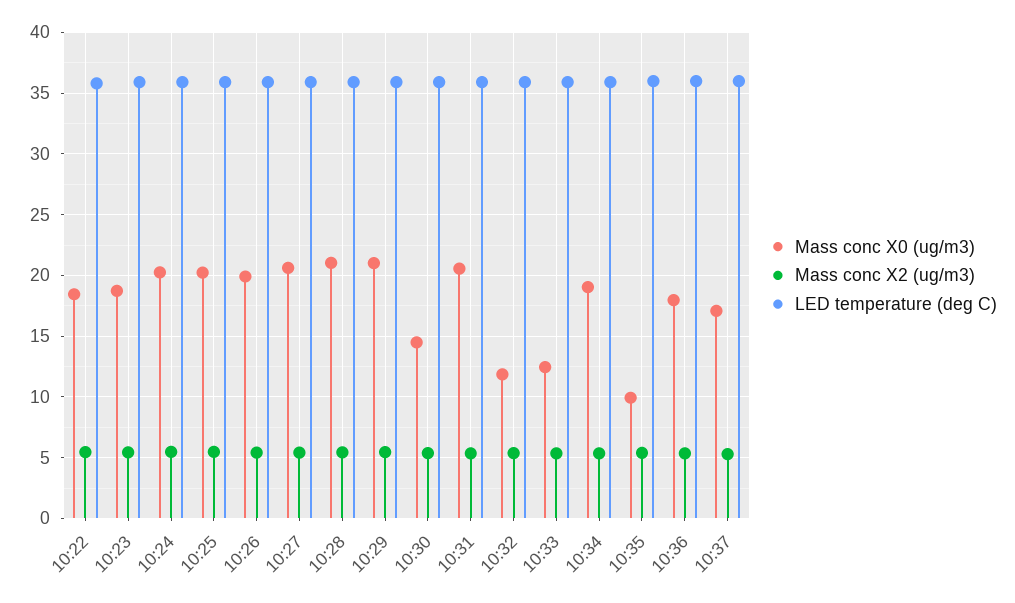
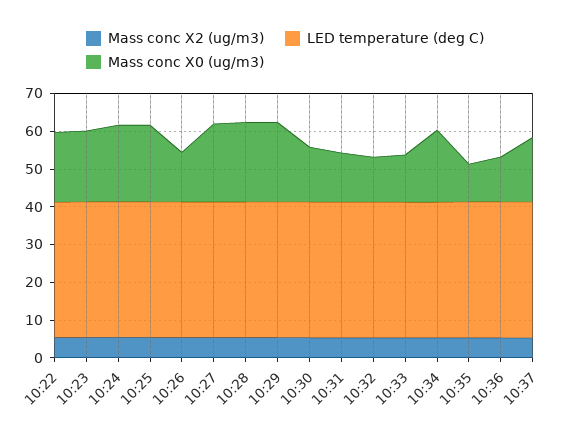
  {
    "Mass conc X0 (ug/m3)": {
      "10:22": 18.5,
      "10:23": 18.5,
      "10:24": 20.5,
      "10:25": 20,
-     "10:26": 20,
+     "10:26": 12.5,
      "10:27": 20.5,
      "10:28": 21,
      "10:29": 21,
      "10:30": 14.5,
-     "10:31": 20.5,
+     "10:31": 12.5,
      "10:32": 12,
      "10:33": 12.5,
      "10:34": 19,
      "10:35": 10,
-     "10:36": 18,
+     "10:36": 12.5,
      "10:37": 17
    },
    "Mass conc X2 (ug/m3)": {
      "10:22": 5.5,
      "10:23": 5.5,
      "10:24": 5.5,
      "10:25": 5.5,
      "10:26": 5.5,
      "10:27": 5.5,
      "10:28": 5.5,
      "10:29": 5.5,
      "10:30": 5.5,
      "10:31": 5.5,
      "10:32": 5.5,
      "10:33": 5.5,
      "10:34": 5.5,
      "10:35": 5.5,
      "10:36": 5.5,
      "10:37": 5.5
    },
    "LED temperature (deg C)": {
      "10:22": 36,
      "10:23": 36,
      "10:24": 36,
      "10:25": 36,
      "10:26": 36,
      "10:27": 36,
      "10:28": 36,
      "10:29": 36,
      "10:30": 36,
      "10:31": 36,
      "10:32": 36,
      "10:33": 36,
      "10:34": 36,
      "10:35": 36,
      "10:36": 36,
      "10:37": 36
    }
  }

